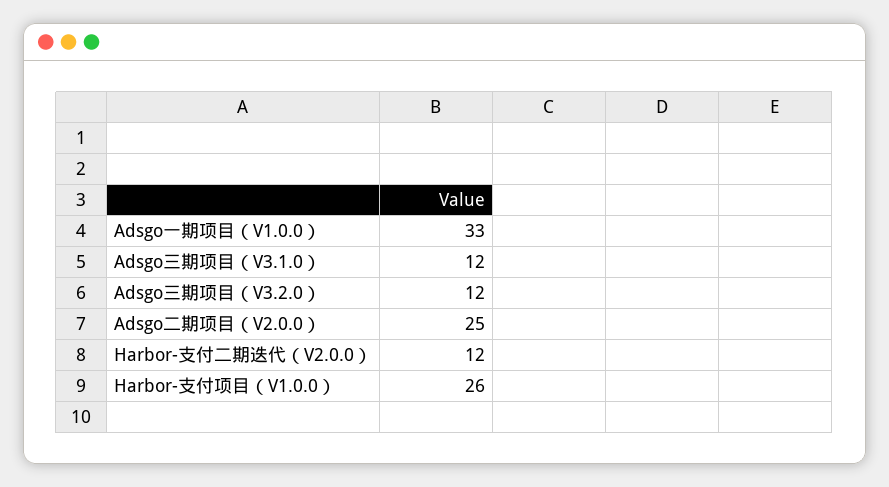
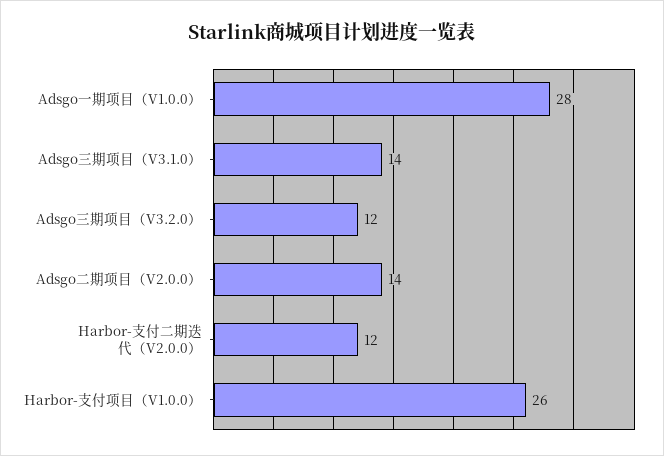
  {
-   "Adsgo一期项目（V1.0.0）": 33,
+   "Adsgo一期项目（V1.0.0）": 28,
-   "Adsgo三期项目（V3.1.0）": 12,
+   "Adsgo三期项目（V3.1.0）": 14,
    "Adsgo三期项目（V3.2.0）": 12,
-   "Adsgo二期项目（V2.0.0）": 25,
+   "Adsgo二期项目（V2.0.0）": 14,
    "Harbor-支付二期迭代（V2.0.0）": 12,
    "Harbor-支付项目（V1.0.0）": 26
  }

